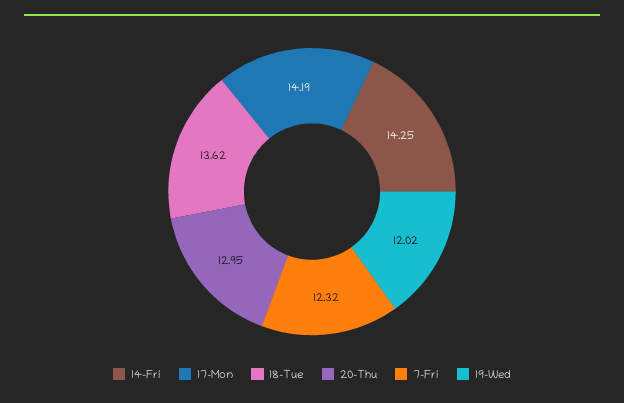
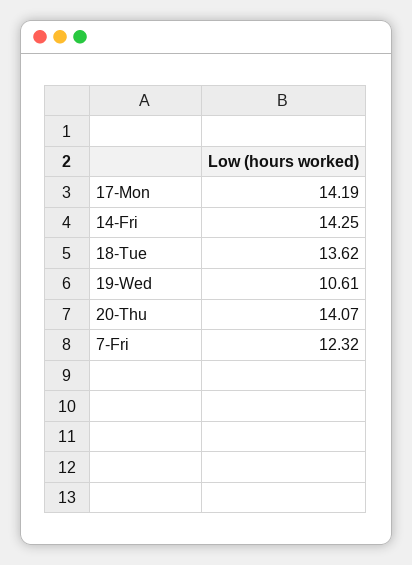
  {
    "14-Fri": 14.25,
    "17-Mon": 14.19,
    "18-Tue": 13.62,
-   "20-Thu": 12.95,
+   "20-Thu": 14.07,
    "7-Fri": 12.32,
-   "19-Wed": 12.02
+   "19-Wed": 10.61
  }

